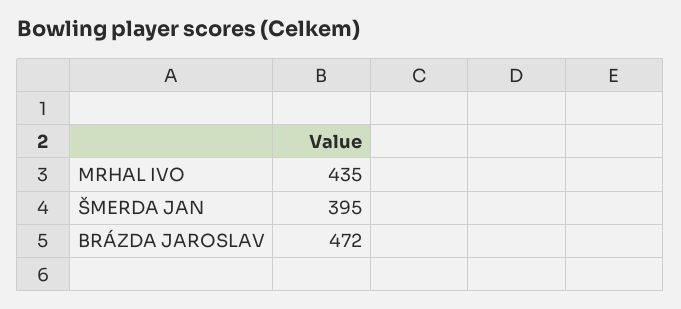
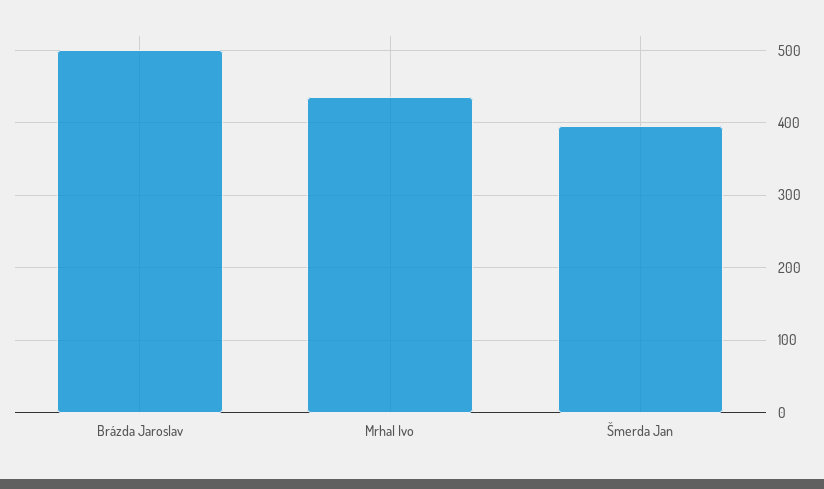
  {
    "MRHAL IVO": 435,
    "ŠMERDA JAN": 395,
-   "BRÁZDA JAROSLAV": 472
+   "BRÁZDA JAROSLAV": 500
  }

